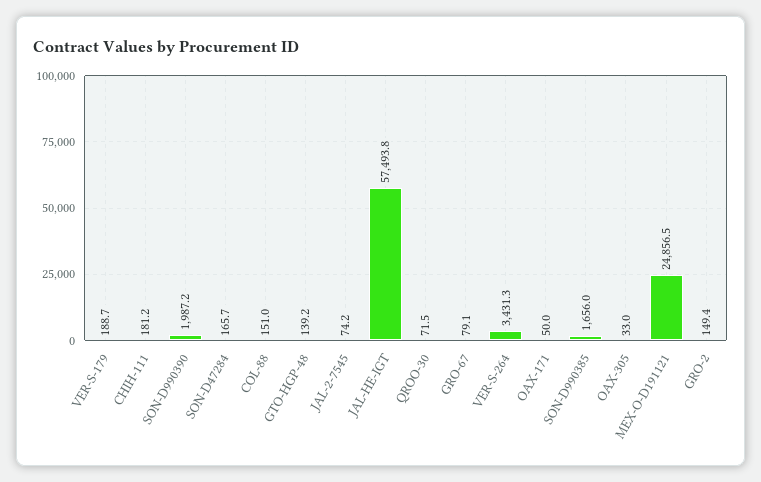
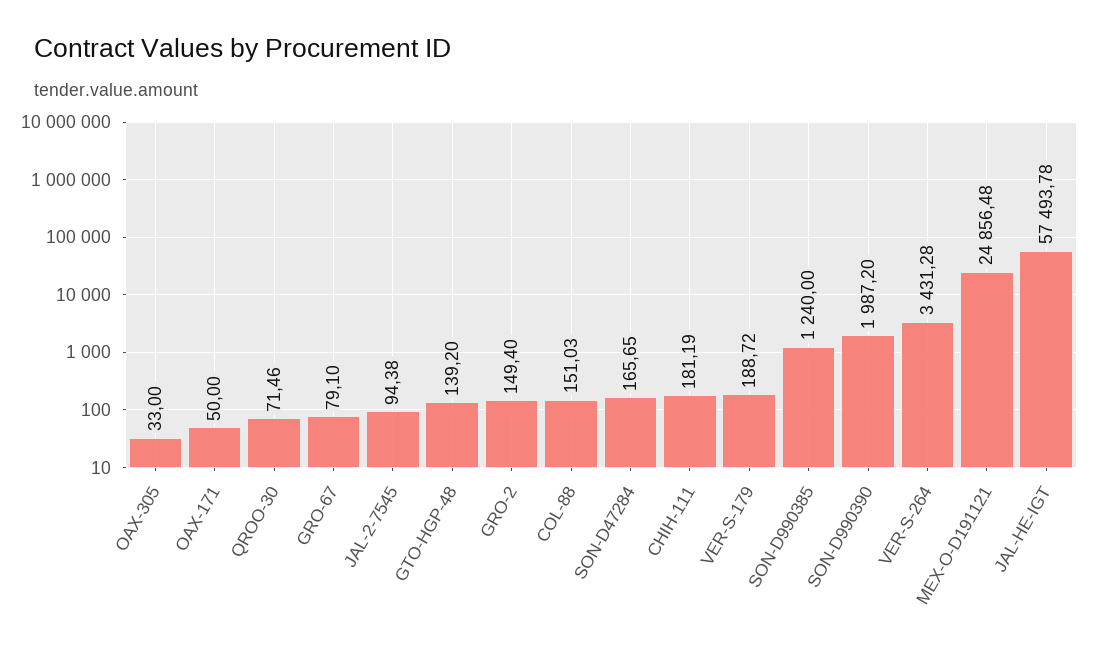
  {
    "VER-S-179": 188.72,
    "CHIH-111": 181.19,
    "SON-D990390": 1987.2,
    "SON-D47284": 165.65,
    "COL-88": 151.03,
    "GTO-HGP-48": 139.2,
-   "JAL-2-7545": 74.2,
+   "JAL-2-7545": 94.38,
    "JAL-HE-IGT": 57493.78,
    "QROO-30": 71.46,
    "GRO-67": 79.1,
    "VER-S-264": 3431.28,
    "OAX-171": 50,
-   "SON-D990385": 1656,
+   "SON-D990385": 1240,
    "OAX-305": 33,
    "MEX-O-D191121": 24856.48,
    "GRO-2": 149.4
  }

